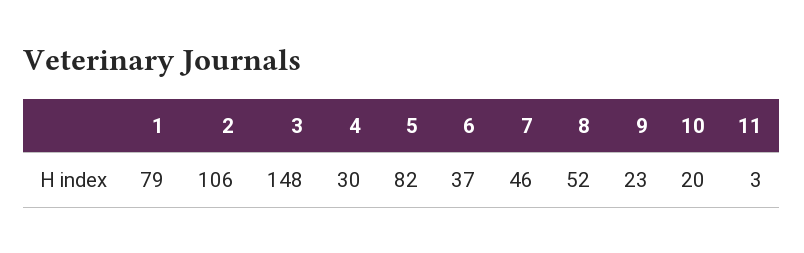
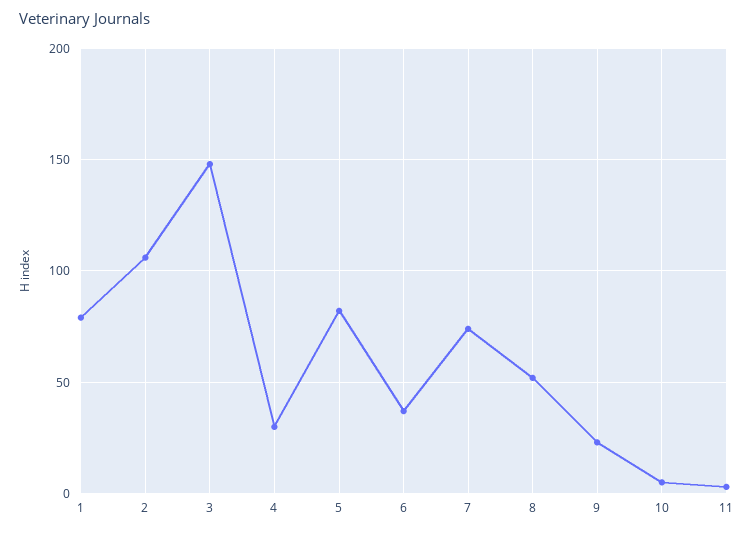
  {
    "1": 79,
    "2": 106,
    "3": 148,
    "4": 30,
    "5": 82,
    "6": 37,
-   "7": 46,
+   "7": 75,
    "8": 52,
    "9": 23,
-   "10": 20,
+   "10": 5,
    "11": 3
  }

